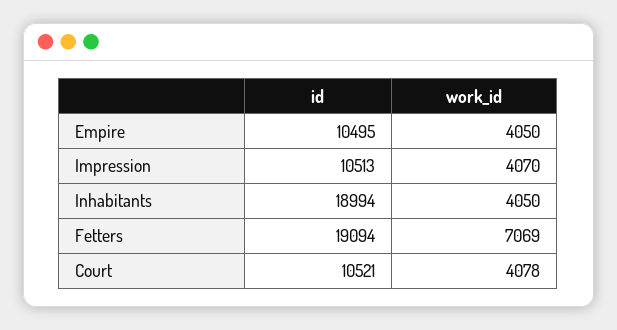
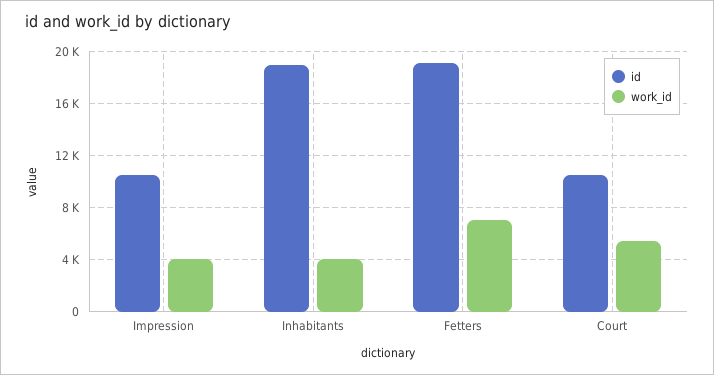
  {
    "id": {
-     "Empire": 10495,
      "Impression": 10513,
      "Inhabitants": 18994,
      "Fetters": 19094,
      "Court": 10521
    },
    "work_id": {
-     "Empire": 4050,
      "Impression": 4070,
      "Inhabitants": 4050,
      "Fetters": 7069,
-     "Court": 4078
+     "Court": 5500
    }
  }

